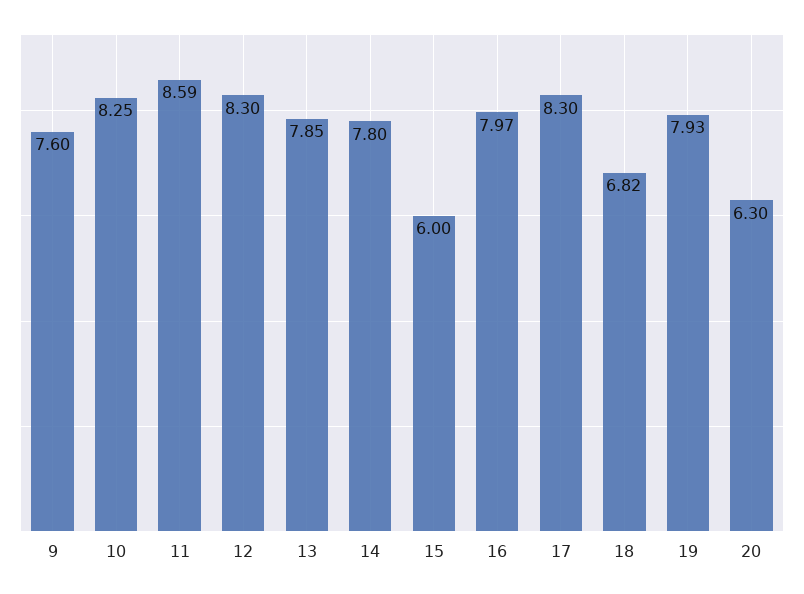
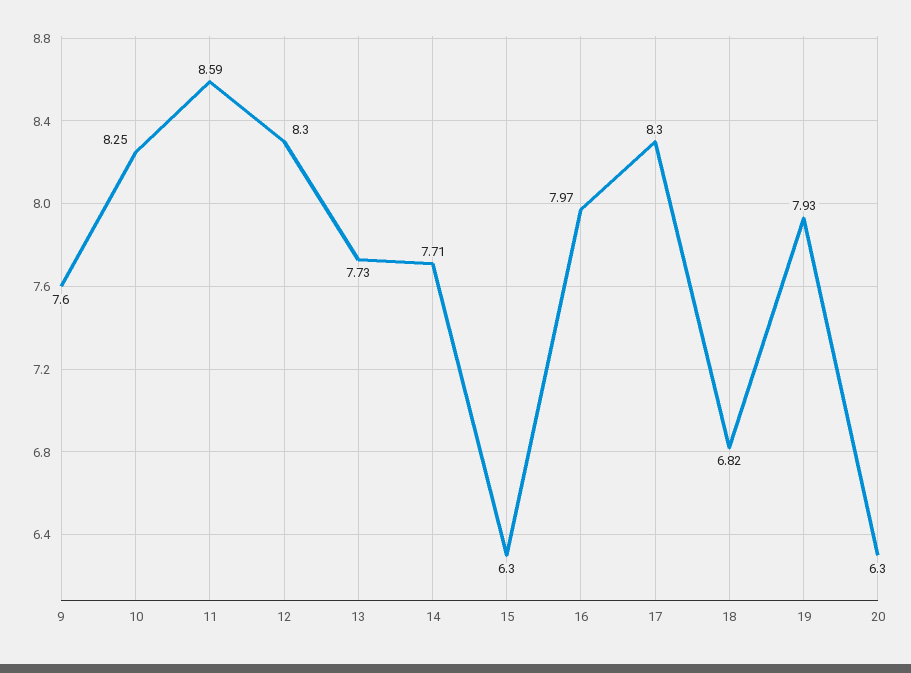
  {
    "9": 7.6,
    "10": 8.25,
    "11": 8.59,
    "12": 8.3,
-   "13": 7.85,
+   "13": 7.73,
-   "14": 7.8,
+   "14": 7.71,
-   "15": 6,
+   "15": 6.3,
    "16": 7.97,
    "17": 8.3,
    "18": 6.82,
    "19": 7.93,
    "20": 6.3
  }

